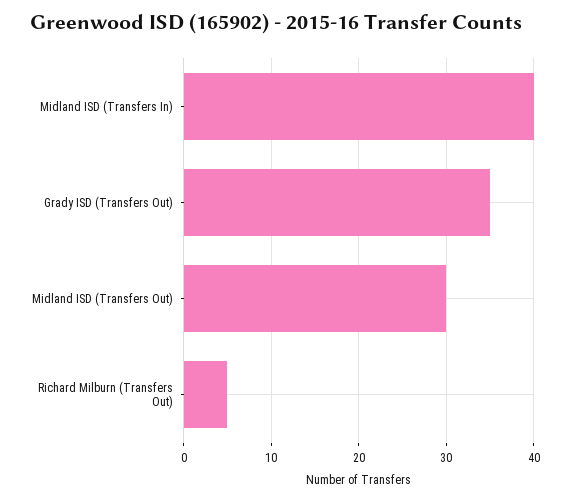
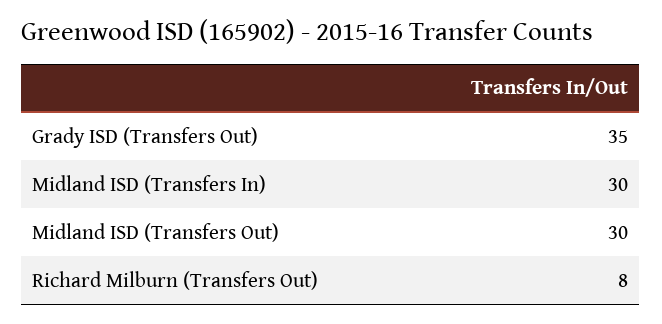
  {
-   "Midland ISD (Transfers In)": 40,
+   "Midland ISD (Transfers In)": 30,
    "Grady ISD (Transfers Out)": 35,
    "Midland ISD (Transfers Out)": 30,
-   "Richard Milburn (Transfers Out)": 5
+   "Richard Milburn (Transfers Out)": 8
  }

